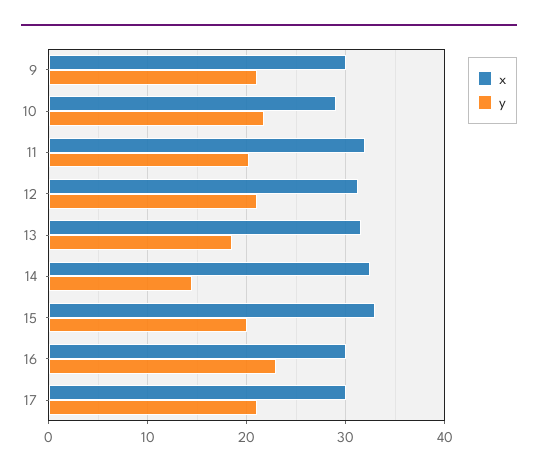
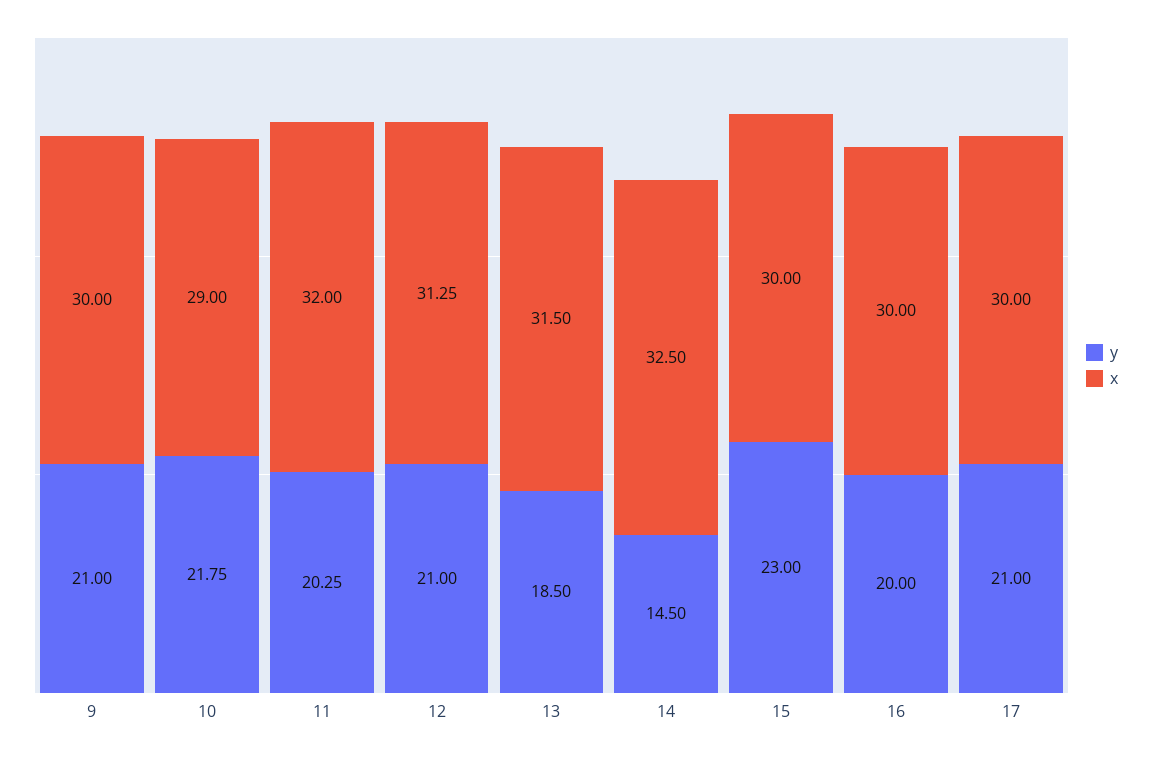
  {
    "x": {
      "9": 30,
      "10": 29,
      "11": 32,
      "12": 31.25,
      "13": 31.5,
      "14": 32.5,
-     "15": 33,
+     "15": 30,
      "16": 30,
      "17": 30
    },
    "y": {
      "9": 21,
      "10": 21.75,
      "11": 20.25,
      "12": 21,
      "13": 18.5,
      "14": 14.5,
-     "15": 20,
+     "15": 23,
-     "16": 23,
+     "16": 20,
      "17": 21
    }
  }

